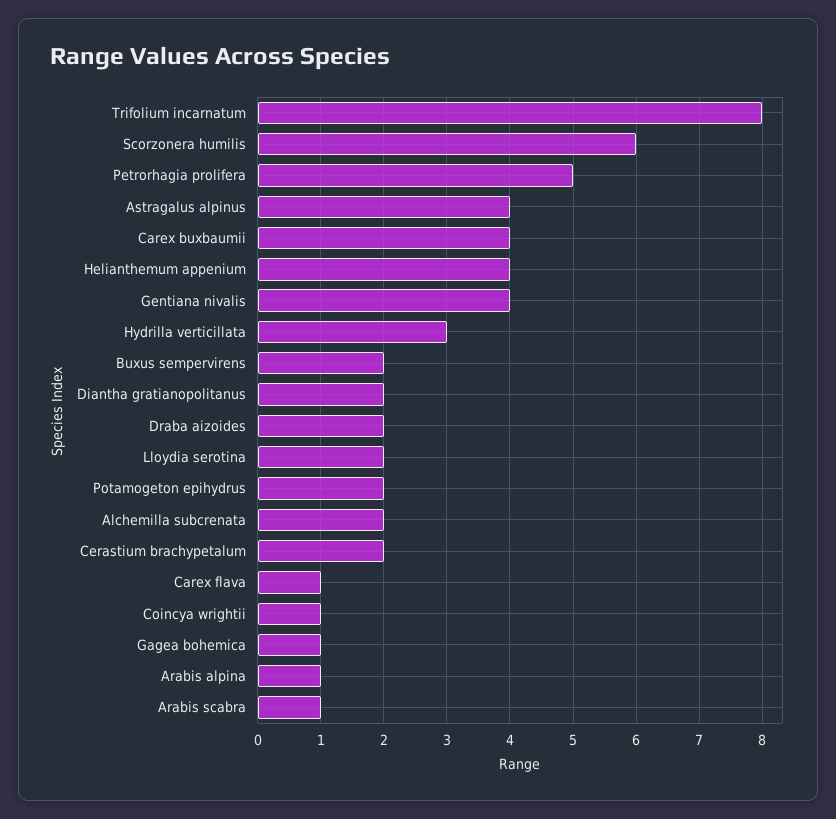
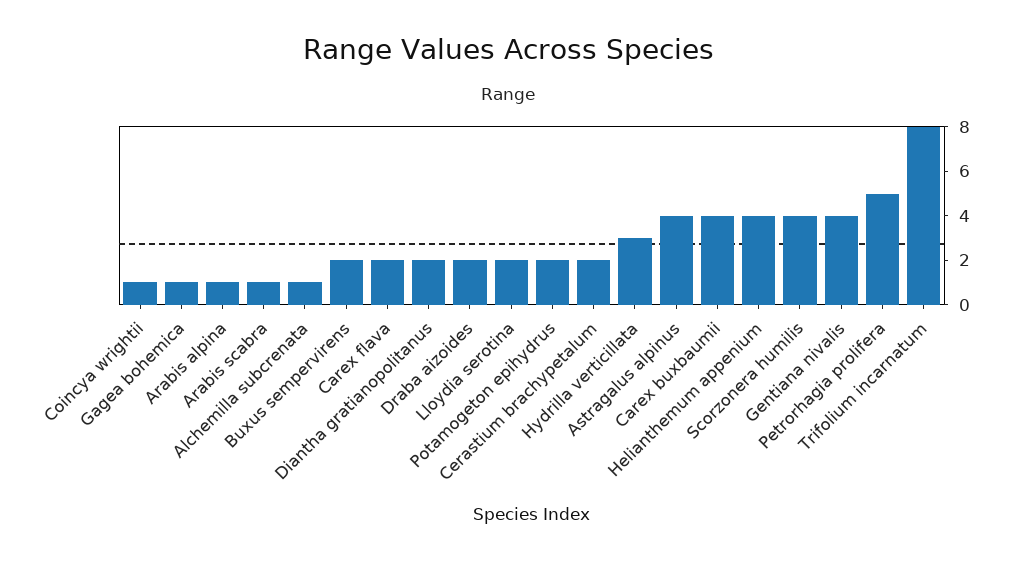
  {
    "Trifolium incarnatum": 8,
-   "Scorzonera humilis": 6,
+   "Scorzonera humilis": 4,
    "Petrorhagia prolifera": 5,
    "Astragalus alpinus": 4,
    "Carex buxbaumii": 4,
    "Helianthemum appenium": 4,
    "Gentiana nivalis": 4,
    "Hydrilla verticillata": 3,
    "Buxus sempervirens": 2,
    "Diantha gratianopolitanus": 2,
    "Draba aizoides": 2,
    "Lloydia serotina": 2,
    "Potamogeton epihydrus": 2,
-   "Alchemilla subcrenata": 2,
+   "Alchemilla subcrenata": 1,
    "Cerastium brachypetalum": 2,
-   "Carex flava": 1,
+   "Carex flava": 2,
    "Coincya wrightii": 1,
    "Gagea bohemica": 1,
    "Arabis alpina": 1,
    "Arabis scabra": 1
  }

